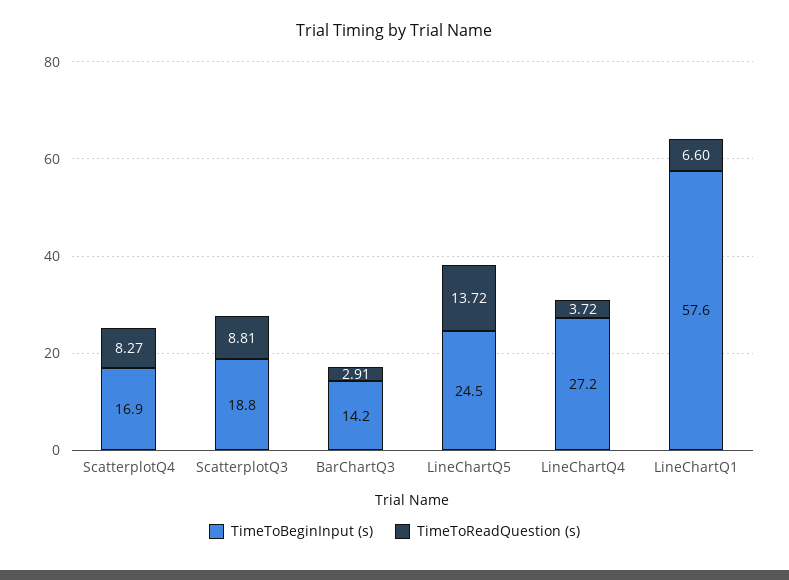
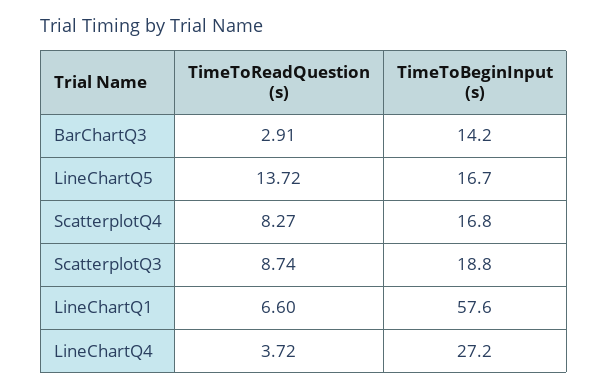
  {
    "TimeToBeginInput (s)": {
-     "ScatterplotQ4": 16.9,
+     "ScatterplotQ4": 16.8,
      "ScatterplotQ3": 18.8,
      "BarChartQ3": 14.2,
-     "LineChartQ5": 24.5,
+     "LineChartQ5": 16.7,
      "LineChartQ4": 27.2,
      "LineChartQ1": 57.6
    },
    "TimeToReadQuestion (s)": {
      "ScatterplotQ4": 8.27,
-     "ScatterplotQ3": 8.81,
+     "ScatterplotQ3": 8.74,
      "BarChartQ3": 2.91,
      "LineChartQ5": 13.72,
      "LineChartQ4": 3.72,
      "LineChartQ1": 6.6
    }
  }

